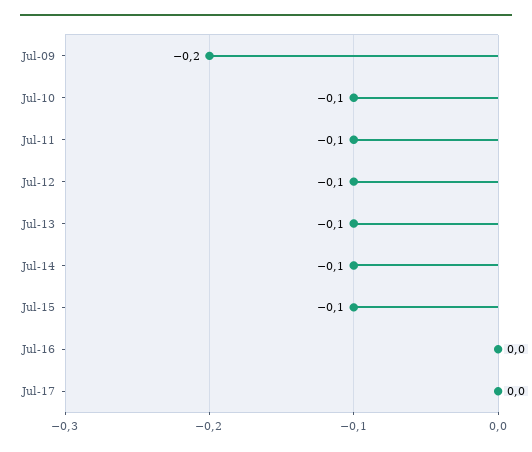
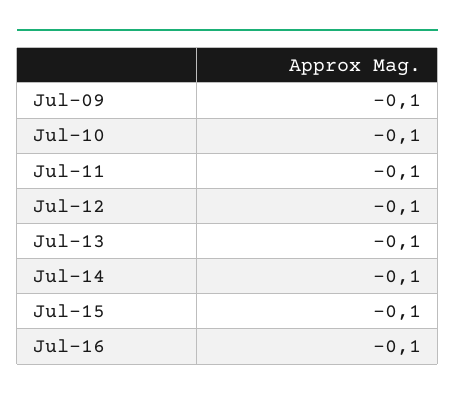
  {
-   "Jul-09": -0.2,
+   "Jul-09": -0.1,
    "Jul-10": -0.1,
    "Jul-11": -0.1,
    "Jul-12": -0.1,
    "Jul-13": -0.1,
    "Jul-14": -0.1,
    "Jul-15": -0.1,
-   "Jul-16": 0,
+   "Jul-16": -0.1
-   "Jul-17": 0
  }

